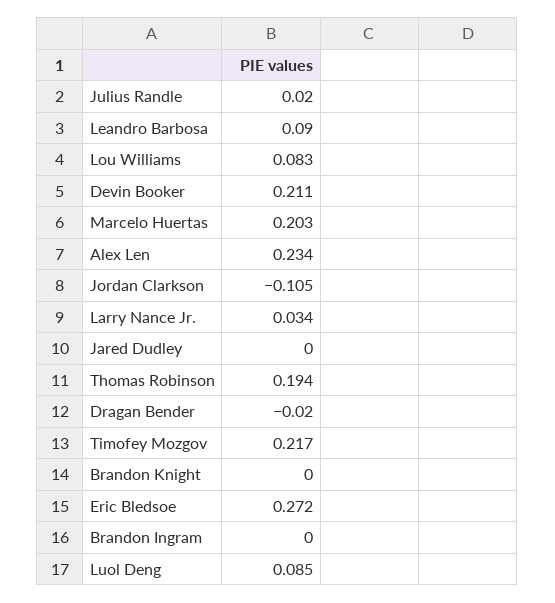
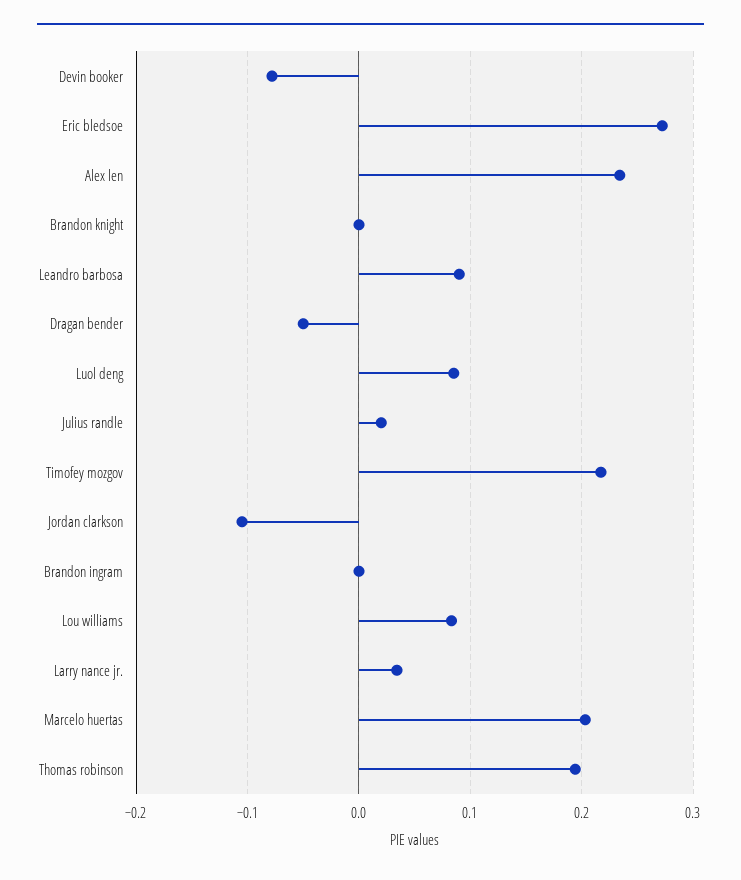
  {
    "Julius Randle": 0.02,
    "Leandro Barbosa": 0.09,
    "Lou Williams": 0.083,
-   "Devin Booker": 0.211,
+   "Devin Booker": -0.08,
    "Marcelo Huertas": 0.203,
    "Alex Len": 0.234,
    "Jordan Clarkson": -0.105,
    "Larry Nance Jr.": 0.034,
-   "Jared Dudley": 0,
    "Thomas Robinson": 0.194,
-   "Dragan Bender": -0.02,
+   "Dragan Bender": -0.05,
    "Timofey Mozgov": 0.217,
    "Brandon Knight": 0,
    "Eric Bledsoe": 0.272,
    "Brandon Ingram": 0,
    "Luol Deng": 0.085
  }

